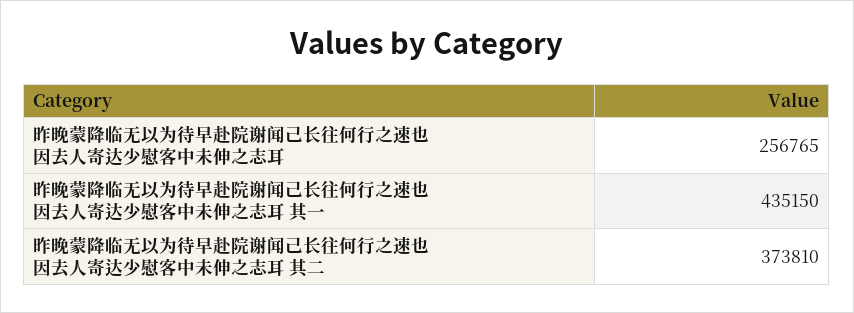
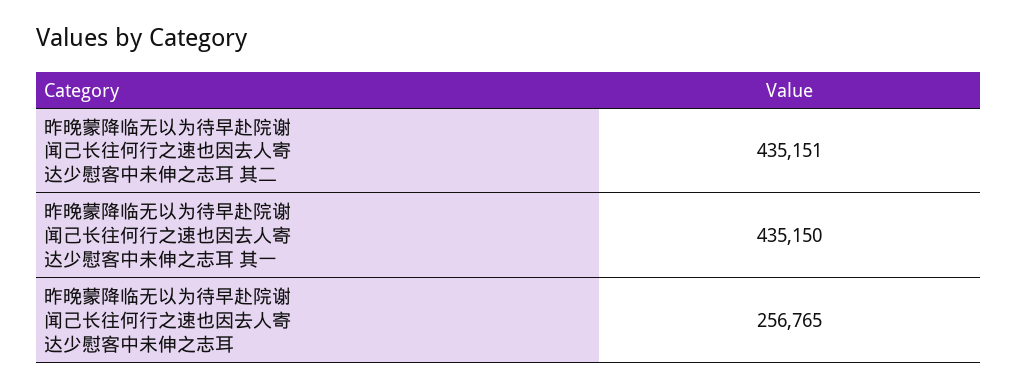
  {
    "昨晚蒙降临无以为待早赴院谢闻己长往何行之速也因去人寄达少慰客中未伸之志耳": 256765,
    "昨晚蒙降临无以为待早赴院谢闻己长往何行之速也因去人寄达少慰客中未伸之志耳 其一": 435150,
-   "昨晚蒙降临无以为待早赴院谢闻己长往何行之速也因去人寄达少慰客中未伸之志耳 其二": 373810
+   "昨晚蒙降临无以为待早赴院谢闻己长往何行之速也因去人寄达少慰客中未伸之志耳 其二": 435151
  }

